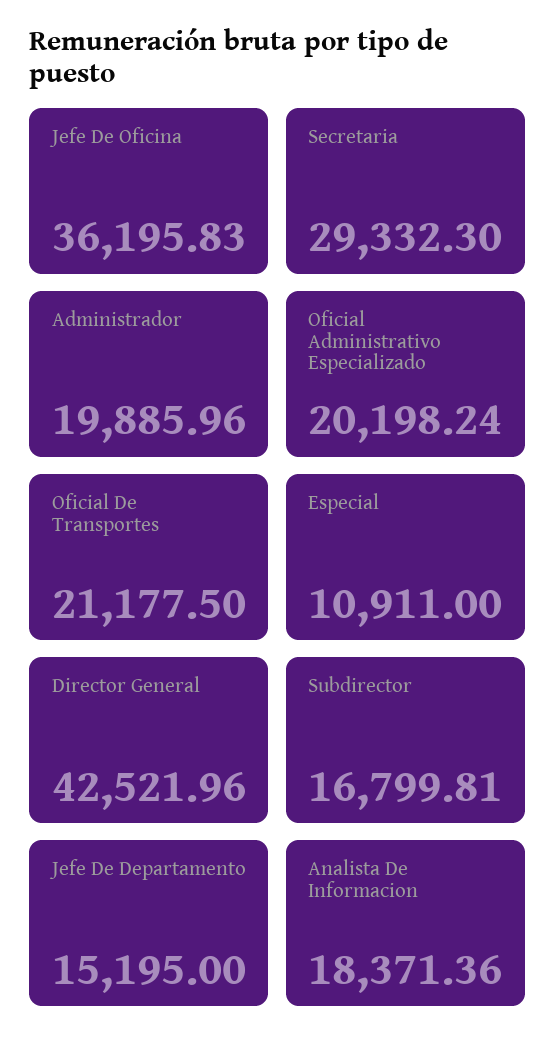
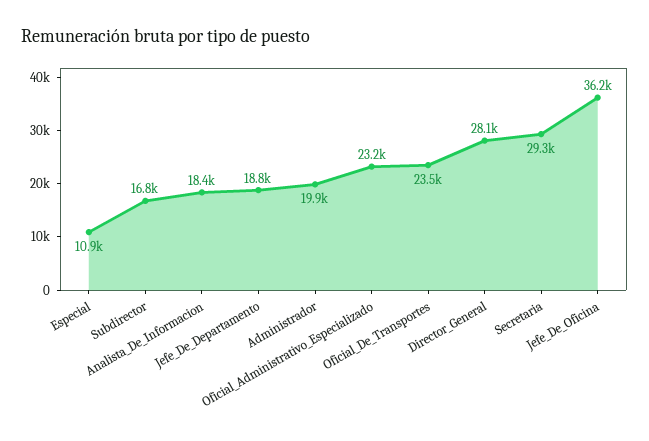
  {
    "Jefe De Oficina": 36195.83,
    "Secretaria": 29332.3,
    "Administrador": 19885.96,
-   "Oficial Administrativo Especializado": 20198.24,
+   "Oficial Administrativo Especializado": 23200,
-   "Oficial De Transportes": 21177.5,
+   "Oficial De Transportes": 23500,
    "Especial": 10911,
-   "Director General": 42521.96,
+   "Director General": 28100,
    "Subdirector": 16799.81,
-   "Jefe De Departamento": 15195,
+   "Jefe De Departamento": 18800,
    "Analista De Informacion": 18371.36
  }

